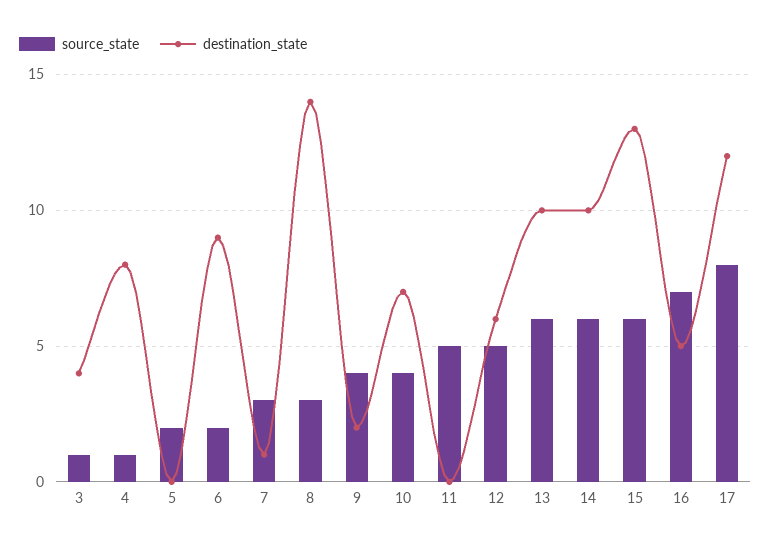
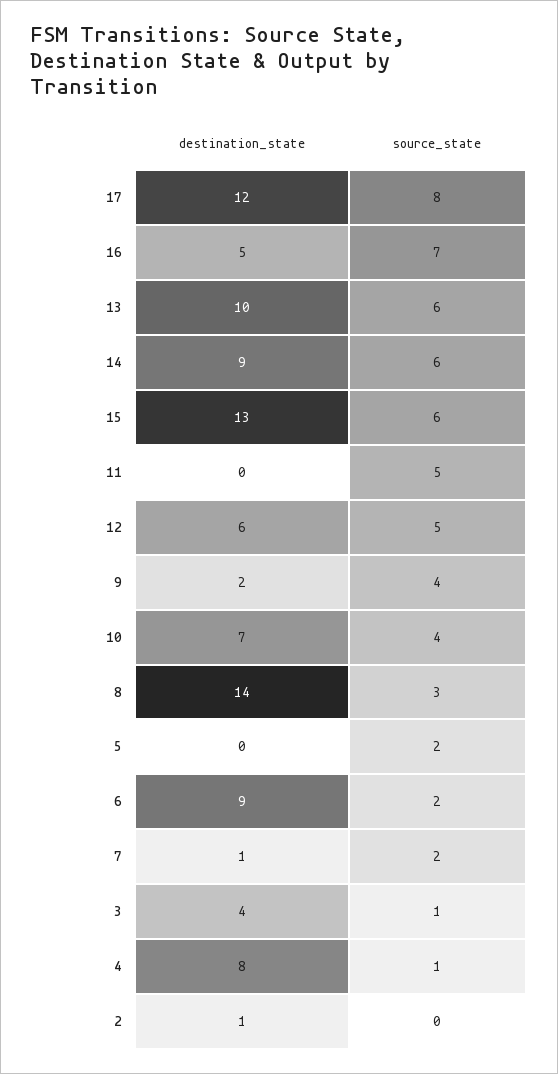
  {
    "source_state": {
      "3": 1,
      "4": 1,
      "5": 2,
      "6": 2,
-     "7": 3,
+     "7": 2,
      "8": 3,
      "9": 4,
      "10": 4,
      "11": 5,
      "12": 5,
      "13": 6,
      "14": 6,
      "15": 6,
      "16": 7,
-     "17": 8
+     "17": 8,
+     "2": 0
    },
    "destination_state": {
      "3": 4,
      "4": 8,
      "5": 0,
      "6": 9,
      "7": 1,
      "8": 14,
      "9": 2,
      "10": 7,
      "11": 0,
      "12": 6,
      "13": 10,
-     "14": 10,
+     "14": 9,
      "15": 13,
      "16": 5,
-     "17": 12
+     "17": 12,
+     "2": 1
    }
  }

